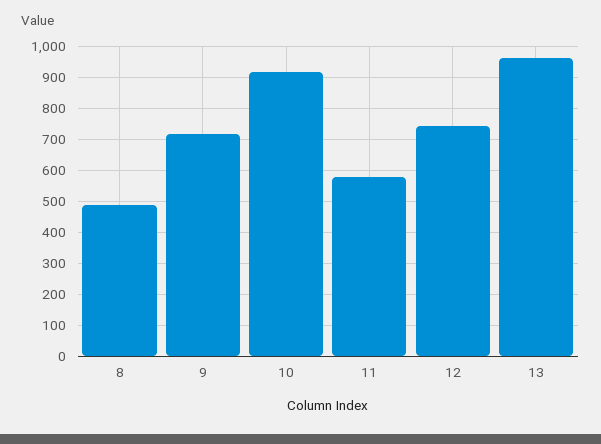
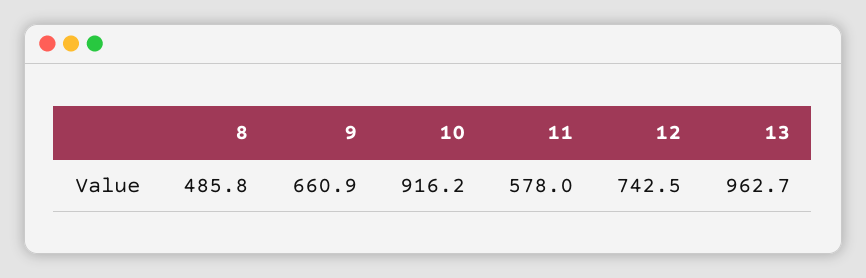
  {
    "8": 485.8,
-   "9": 720,
+   "9": 660.9,
    "10": 916.2,
    "11": 578,
    "12": 742.5,
    "13": 962.7
  }

